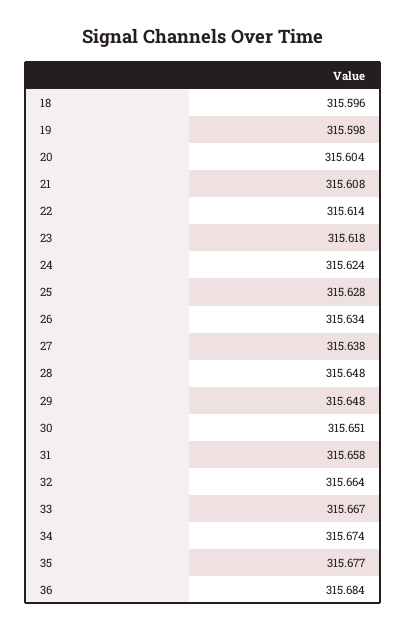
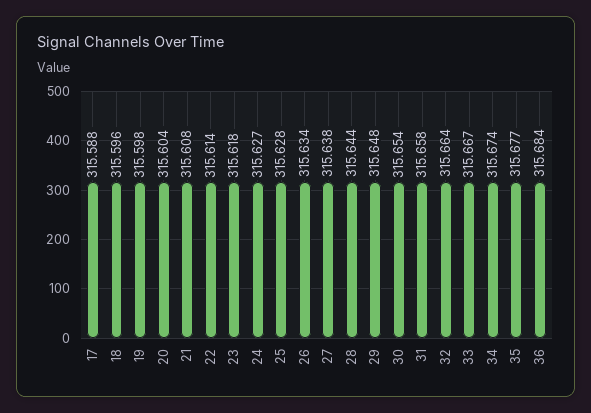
  {
    "18": 315.596,
    "19": 315.598,
    "20": 315.604,
    "21": 315.608,
    "22": 315.614,
    "23": 315.618,
-   "24": 315.624,
+   "24": 315.627,
    "25": 315.628,
    "26": 315.634,
    "27": 315.638,
-   "28": 315.648,
+   "28": 315.644,
    "29": 315.648,
-   "30": 315.651,
+   "30": 315.654,
    "31": 315.658,
    "32": 315.664,
    "33": 315.667,
    "34": 315.674,
    "35": 315.677,
-   "36": 315.684
+   "36": 315.684,
+   "17": 315.588
  }

